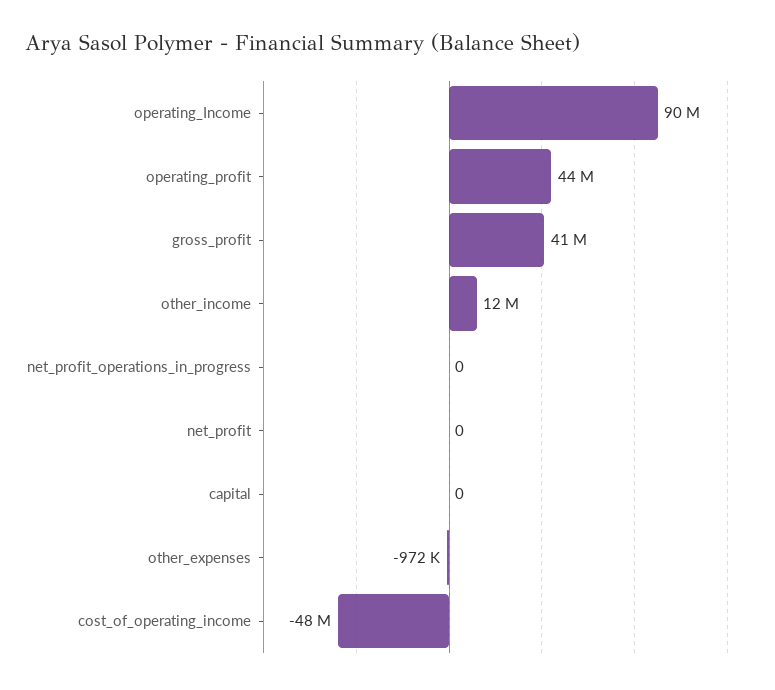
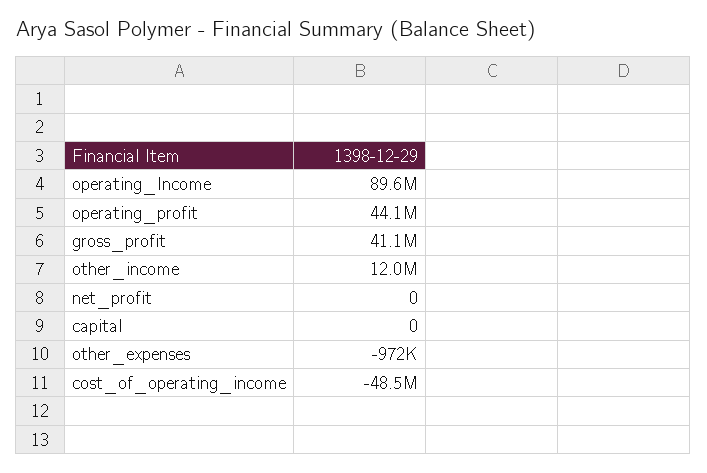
  {
    "operating_Income": 89600000,
    "operating_profit": 44100000,
    "gross_profit": 41100000,
    "other_income": 12000000,
-   "net_profit_operations_in_progress": 0,
    "net_profit": 0,
    "capital": 0,
    "other_expenses": -972000,
    "cost_of_operating_income": -48500000
  }

